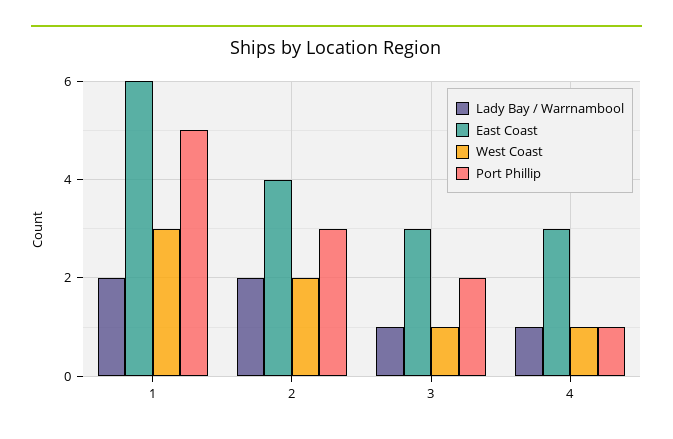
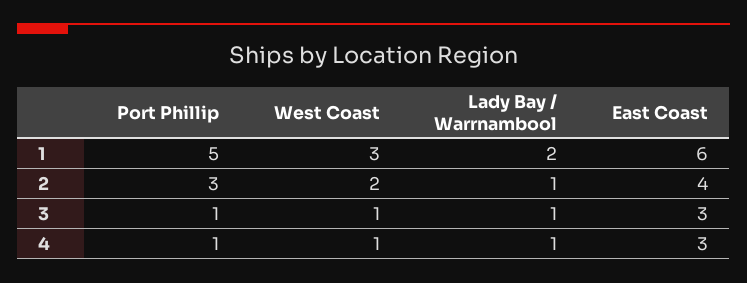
  {
    "Lady Bay / Warrnambool": {
      "1": 2,
-     "2": 2,
+     "2": 1,
      "3": 1,
      "4": 1
    },
    "East Coast": {
      "1": 6,
      "2": 4,
      "3": 3,
      "4": 3
    },
    "West Coast": {
      "1": 3,
      "2": 2,
      "3": 1,
      "4": 1
    },
    "Port Phillip": {
      "1": 5,
      "2": 3,
-     "3": 2,
+     "3": 1,
      "4": 1
    }
  }

